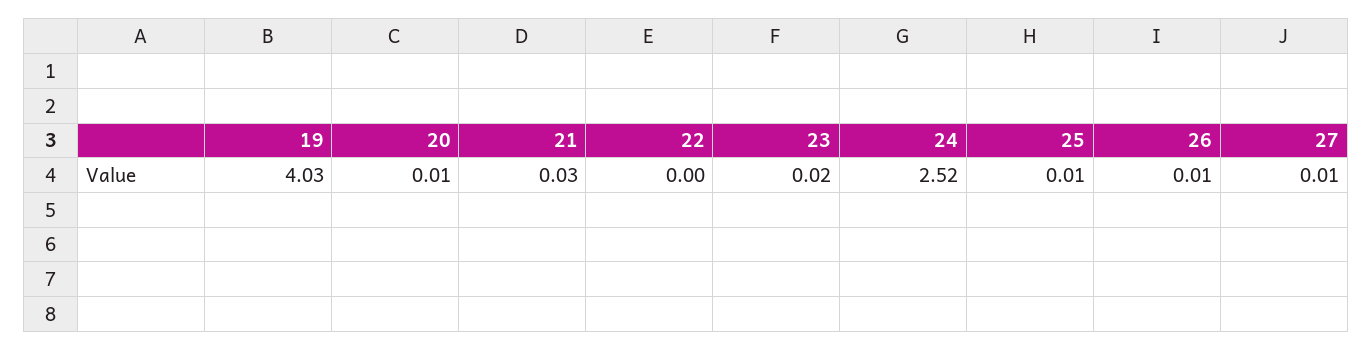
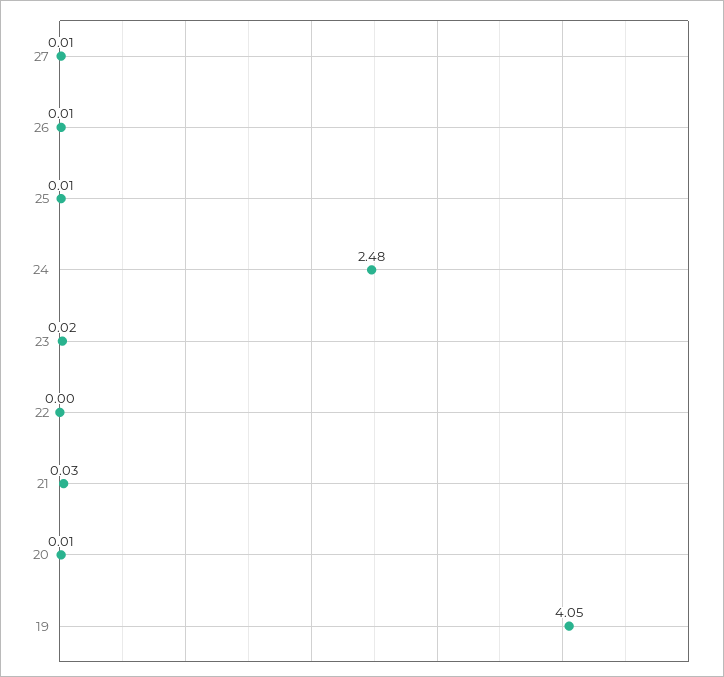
  {
-   "19": 4.03,
+   "19": 4.05,
    "20": 0.01,
    "21": 0.03,
    "22": 0,
    "23": 0.02,
-   "24": 2.52,
+   "24": 2.48,
    "25": 0.01,
    "26": 0.01,
    "27": 0.01
  }

